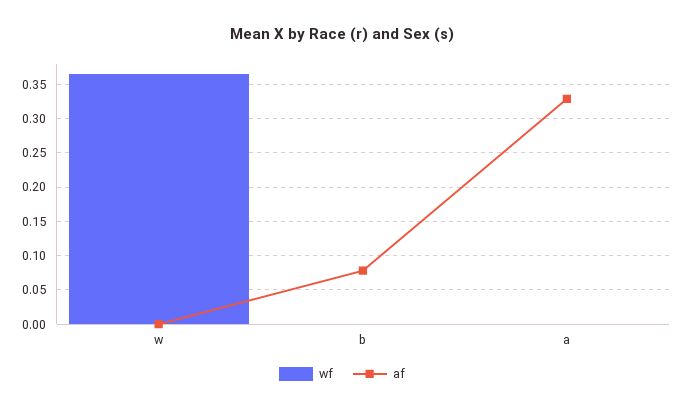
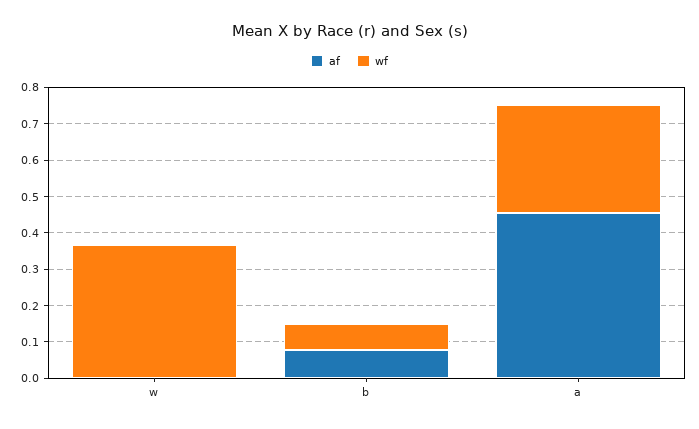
  {
    "wf": {
      "w": 0.37,
-     "b": 0,
+     "b": 0.075,
-     "a": 0
+     "a": 0.3
    },
    "af": {
      "w": 0,
      "b": 0.08,
-     "a": 0.33
+     "a": 0.45
    }
  }

